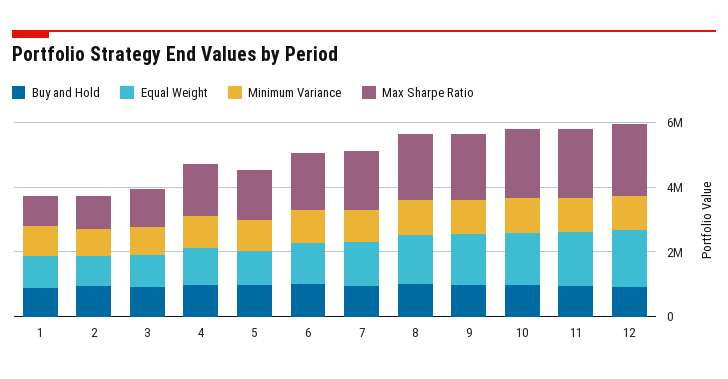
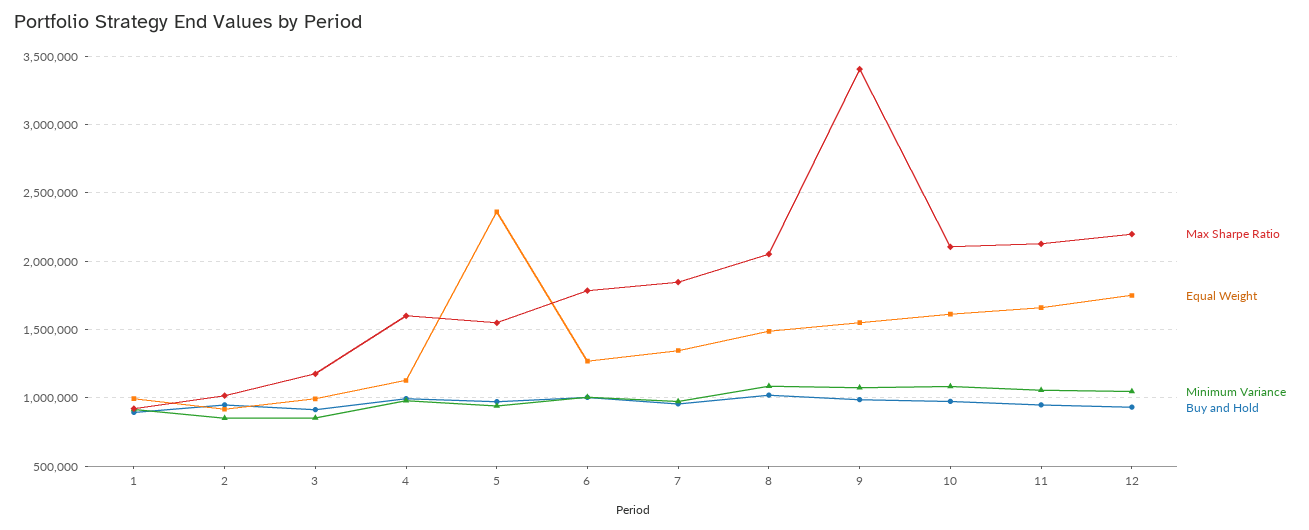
  {
    "Buy and Hold": {
      "1": 900000,
      "2": 950000,
      "3": 900000,
      "4": 1000000,
      "5": 950000,
      "6": 1000000,
      "7": 950000,
      "8": 1000000,
      "9": 1000000,
      "10": 1000000,
      "11": 950000,
      "12": 950000
    },
    "Equal Weight": {
      "1": 1000000,
      "2": 900000,
      "3": 1000000,
      "4": 1150000,
-     "5": 1000000,
+     "5": 2350000,
      "6": 1250000,
      "7": 1350000,
      "8": 1500000,
      "9": 1550000,
      "10": 1600000,
      "11": 1650000,
      "12": 1750000
    },
    "Minimum Variance": {
      "1": 900000,
      "2": 850000,
      "3": 850000,
      "4": 1000000,
      "5": 950000,
      "6": 1000000,
      "7": 950000,
      "8": 1100000,
      "9": 1100000,
      "10": 1100000,
      "11": 1050000,
      "12": 1050000
    },
    "Max Sharpe Ratio": {
      "1": 900000,
      "2": 1000000,
      "3": 1200000,
      "4": 1600000,
      "5": 1550000,
      "6": 1800000,
      "7": 1850000,
      "8": 2050000,
-     "9": 2000000,
+     "9": 3400000,
      "10": 2100000,
      "11": 2150000,
      "12": 2200000
    }
  }

